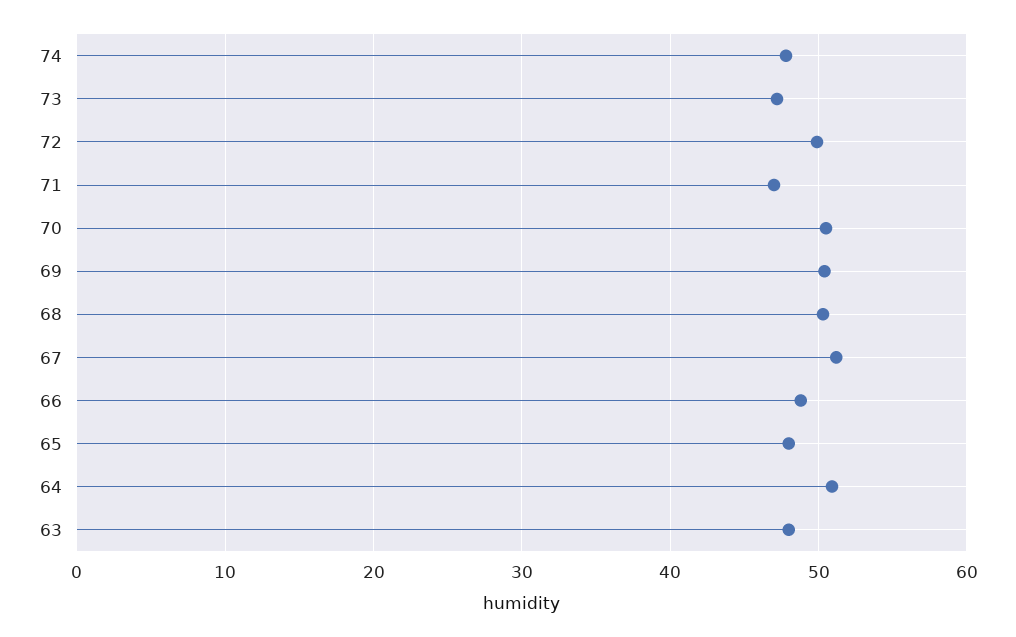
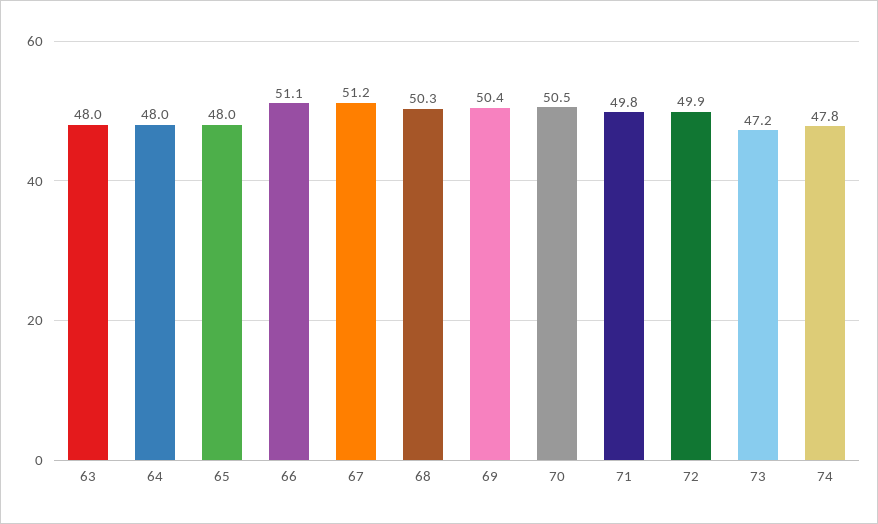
  {
    "74": 47.8,
    "73": 47.2,
    "72": 49.9,
-   "71": 47,
+   "71": 49.8,
    "70": 50.5,
    "69": 50.4,
    "68": 50.3,
    "67": 51.2,
-   "66": 49,
+   "66": 51.1,
    "65": 48,
-   "64": 51,
+   "64": 48,
    "63": 48
  }

